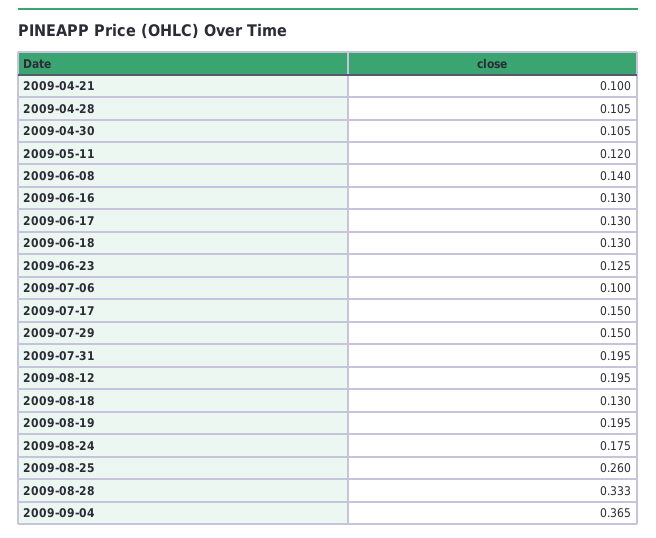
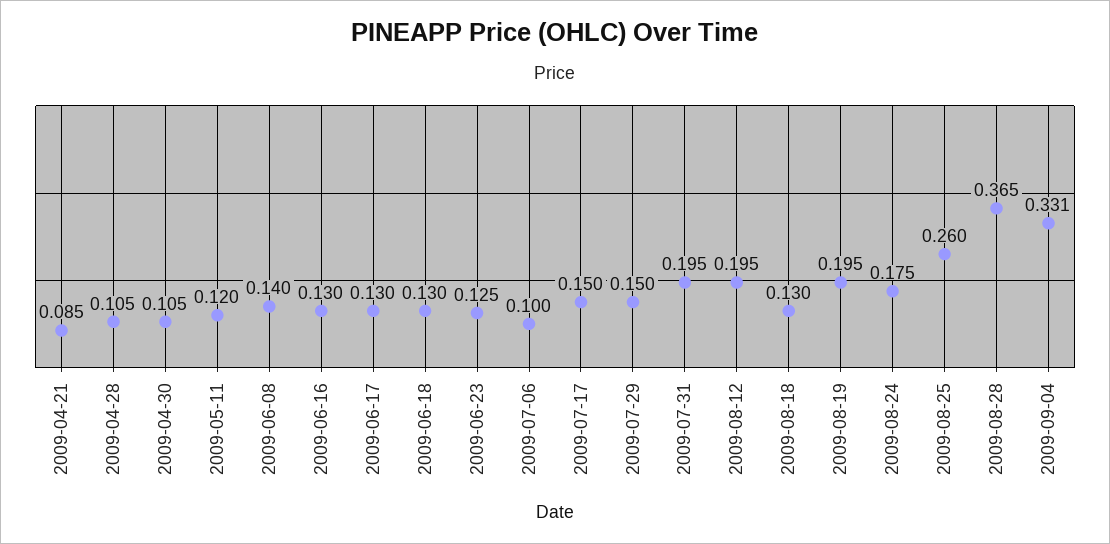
  {
-   "2009-04-21": 0.1,
+   "2009-04-21": 0.085,
    "2009-04-28": 0.105,
    "2009-04-30": 0.105,
    "2009-05-11": 0.12,
    "2009-06-08": 0.14,
    "2009-06-16": 0.13,
    "2009-06-17": 0.13,
    "2009-06-18": 0.13,
    "2009-06-23": 0.125,
    "2009-07-06": 0.1,
    "2009-07-17": 0.15,
    "2009-07-29": 0.15,
    "2009-07-31": 0.195,
    "2009-08-12": 0.195,
    "2009-08-18": 0.13,
    "2009-08-19": 0.195,
    "2009-08-24": 0.175,
    "2009-08-25": 0.26,
-   "2009-08-28": 0.333,
+   "2009-08-28": 0.365,
-   "2009-09-04": 0.365
+   "2009-09-04": 0.331
  }

